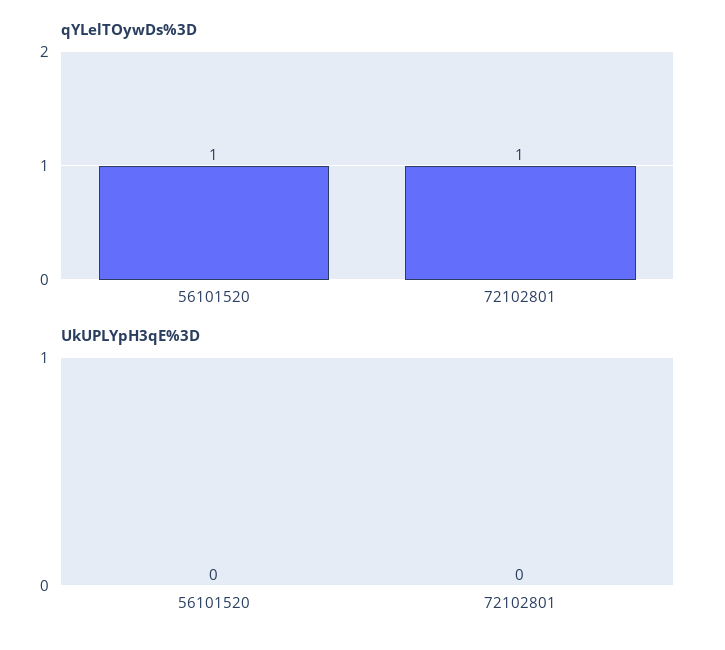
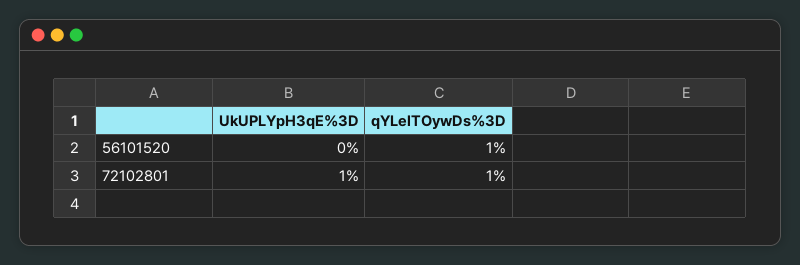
  {
    "qYLelTOywDs%3D": {
      "56101520": 1,
      "72102801": 1
    },
    "UkUPLYpH3qE%3D": {
      "56101520": 0,
-     "72102801": 0
+     "72102801": 1
    }
  }

